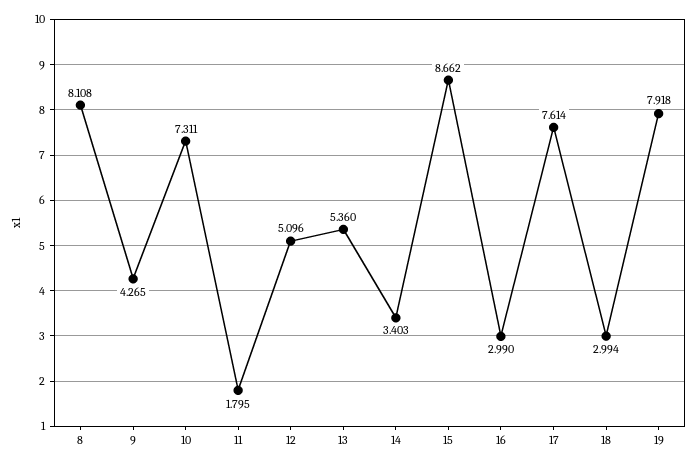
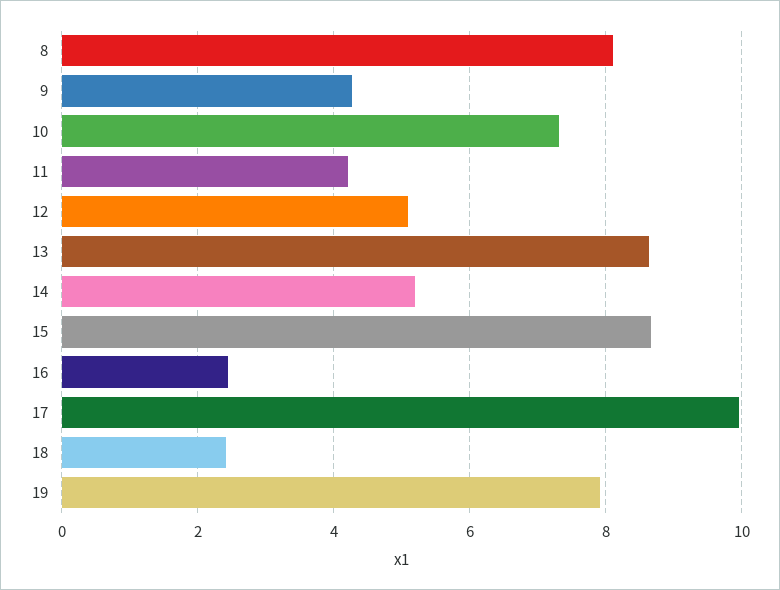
  {
    "8": 8.108,
    "9": 4.265,
    "10": 7.311,
-   "11": 1.795,
+   "11": 4.2,
    "12": 5.096,
-   "13": 5.36,
+   "13": 8.6,
-   "14": 3.403,
+   "14": 5.2,
    "15": 8.662,
-   "16": 2.99,
+   "16": 2.4,
-   "17": 7.614,
+   "17": 10,
-   "18": 2.994,
+   "18": 2.4,
    "19": 7.918
  }

